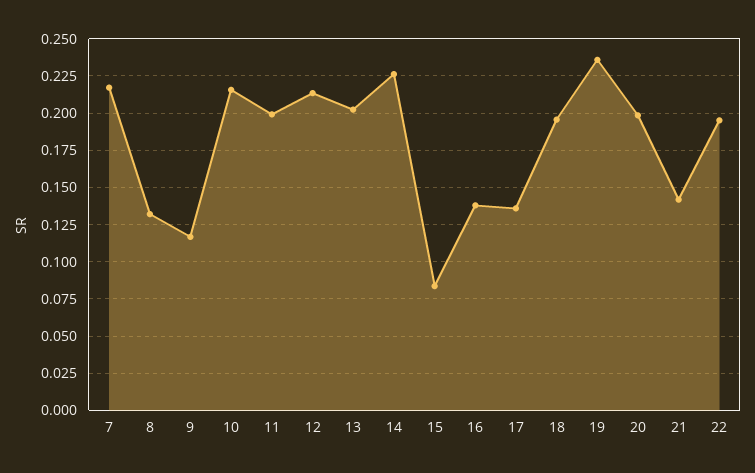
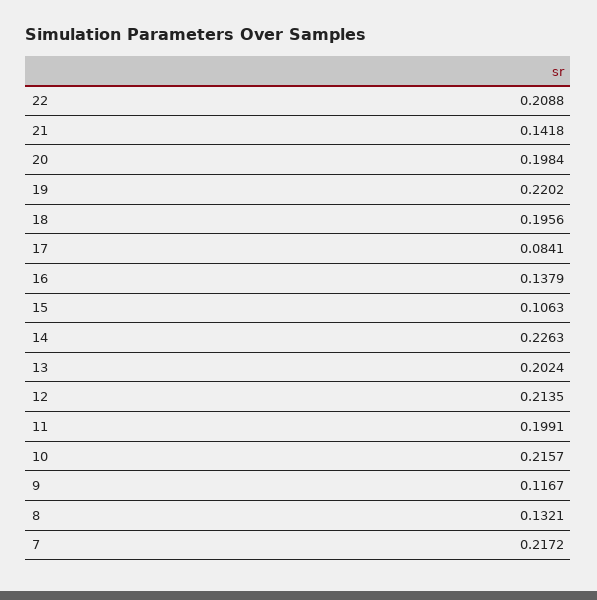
  {
    "7": 0.2172,
    "8": 0.1321,
    "9": 0.1167,
    "10": 0.2157,
    "11": 0.1991,
    "12": 0.2135,
    "13": 0.2024,
    "14": 0.2263,
-   "15": 0.085,
+   "15": 0.1063,
    "16": 0.1379,
-   "17": 0.135,
+   "17": 0.0841,
    "18": 0.1956,
-   "19": 0.235,
+   "19": 0.2202,
    "20": 0.1984,
    "21": 0.1418,
-   "22": 0.195
+   "22": 0.2088
  }

